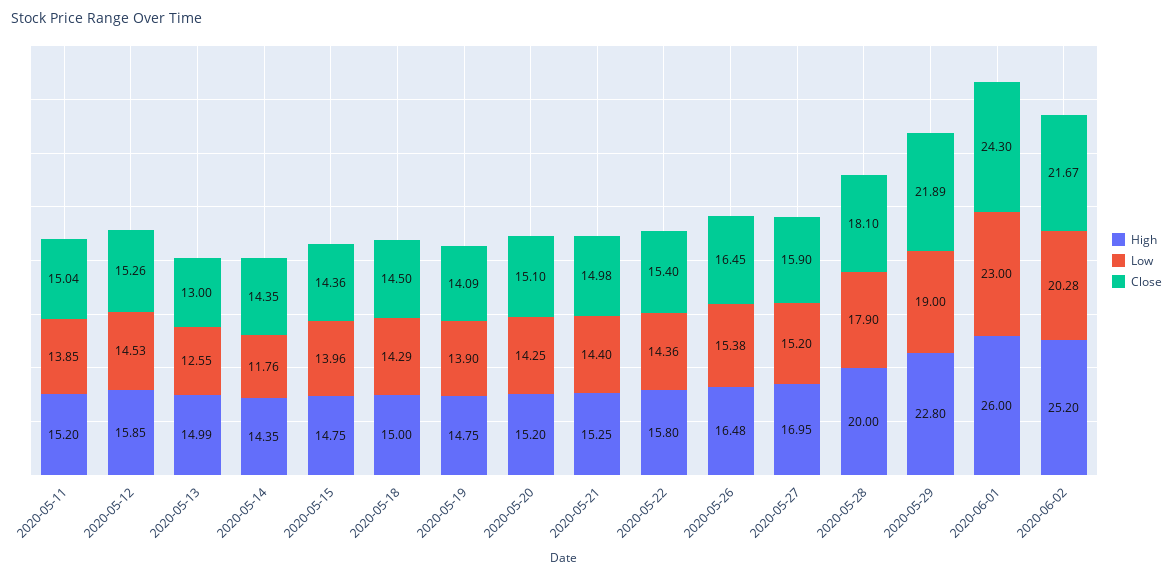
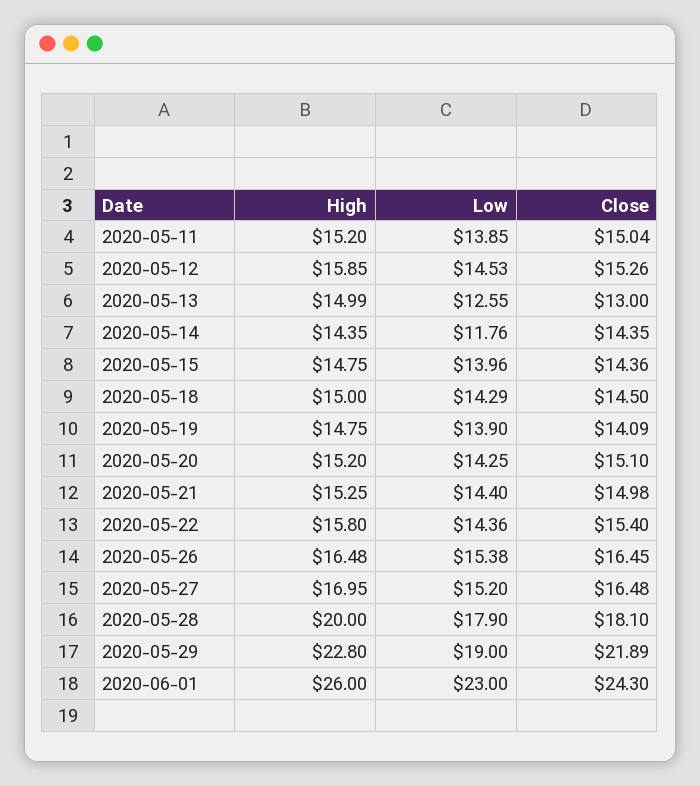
  {
    "High": {
      "2020-05-11": 15.2,
      "2020-05-12": 15.85,
      "2020-05-13": 14.99,
      "2020-05-14": 14.35,
      "2020-05-15": 14.75,
      "2020-05-18": 15,
      "2020-05-19": 14.75,
      "2020-05-20": 15.2,
      "2020-05-21": 15.25,
      "2020-05-22": 15.8,
      "2020-05-26": 16.48,
      "2020-05-27": 16.95,
      "2020-05-28": 20,
      "2020-05-29": 22.8,
-     "2020-06-01": 26,
+     "2020-06-01": 26
-     "2020-06-02": 25.2
    },
    "Low": {
      "2020-05-11": 13.85,
      "2020-05-12": 14.53,
      "2020-05-13": 12.55,
      "2020-05-14": 11.76,
      "2020-05-15": 13.96,
      "2020-05-18": 14.29,
      "2020-05-19": 13.9,
      "2020-05-20": 14.25,
      "2020-05-21": 14.4,
      "2020-05-22": 14.36,
      "2020-05-26": 15.38,
      "2020-05-27": 15.2,
      "2020-05-28": 17.9,
      "2020-05-29": 19,
-     "2020-06-01": 23,
+     "2020-06-01": 23
-     "2020-06-02": 20.28
    },
    "Close": {
      "2020-05-11": 15.04,
      "2020-05-12": 15.26,
      "2020-05-13": 13,
      "2020-05-14": 14.35,
      "2020-05-15": 14.36,
      "2020-05-18": 14.5,
      "2020-05-19": 14.09,
      "2020-05-20": 15.1,
      "2020-05-21": 14.98,
      "2020-05-22": 15.4,
      "2020-05-26": 16.45,
-     "2020-05-27": 15.9,
+     "2020-05-27": 16.48,
      "2020-05-28": 18.1,
      "2020-05-29": 21.89,
-     "2020-06-01": 24.3,
+     "2020-06-01": 24.3
-     "2020-06-02": 21.67
    }
  }

